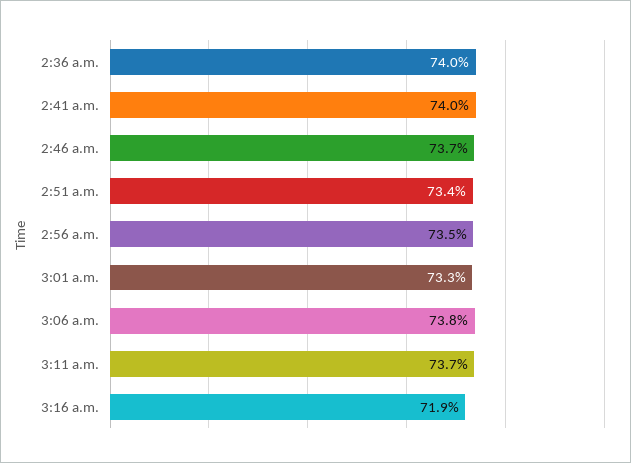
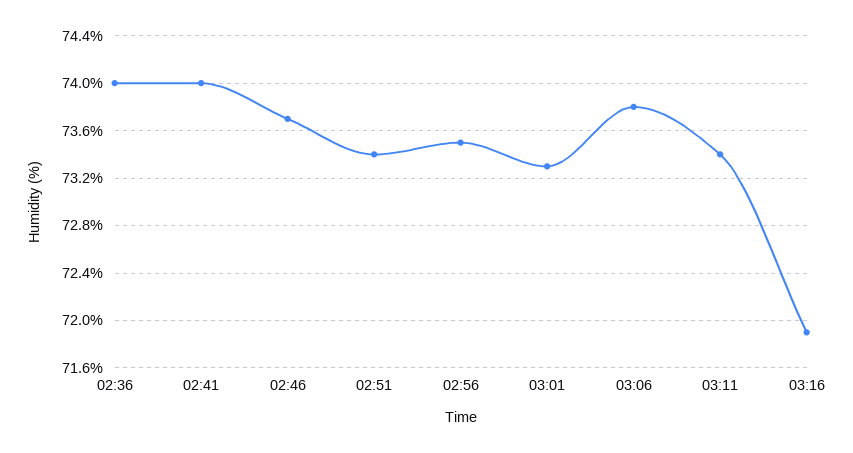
  {
    "2:36 a.m.": 74,
    "2:41 a.m.": 74,
    "2:46 a.m.": 73.7,
    "2:51 a.m.": 73.4,
    "2:56 a.m.": 73.5,
    "3:01 a.m.": 73.3,
    "3:06 a.m.": 73.8,
-   "3:11 a.m.": 73.7,
+   "3:11 a.m.": 73.4,
    "3:16 a.m.": 71.9
  }

